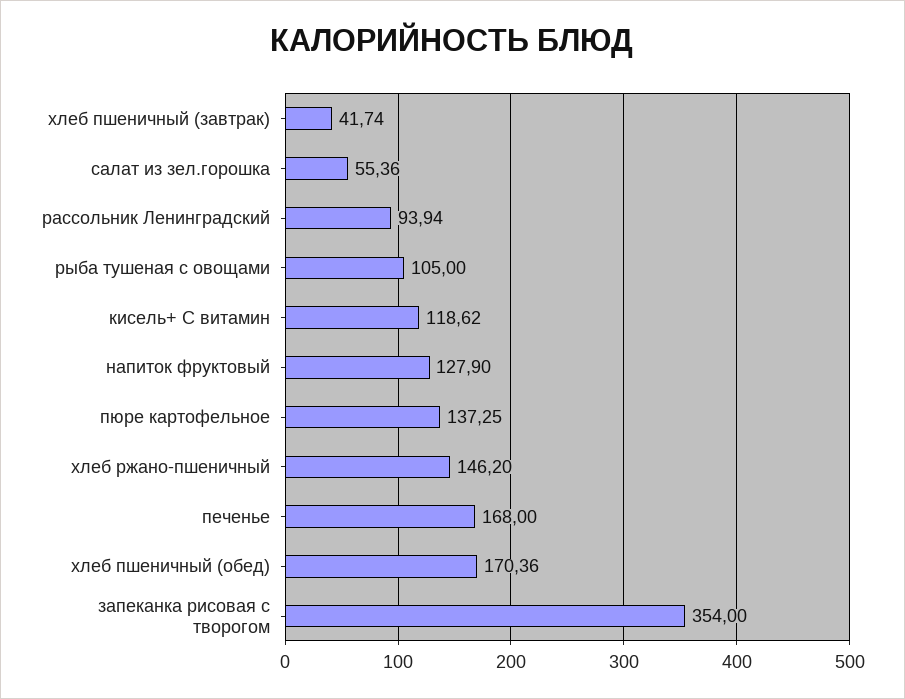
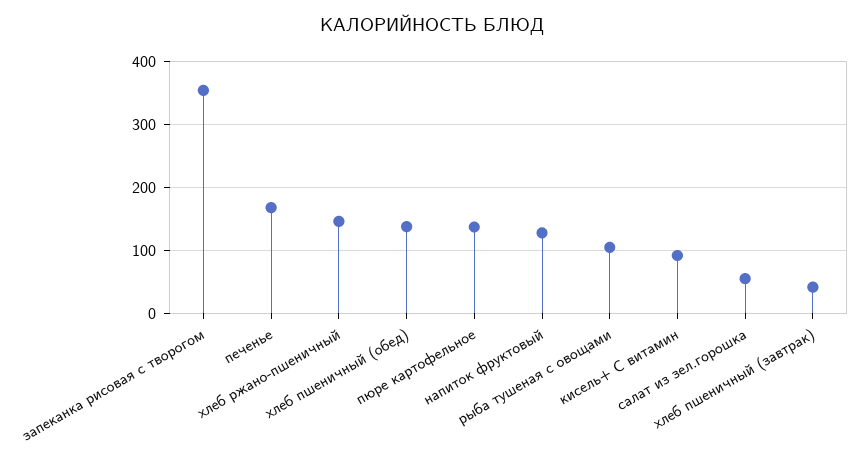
  {
    "хлеб пшеничный (завтрак)": 41.74,
    "салат из зел.горошка": 55.36,
-   "рассольник Ленинградский": 93.94,
    "рыба тушеная с овощами": 105,
-   "кисель+ С витамин": 118.62,
+   "кисель+ С витамин": 90,
    "напиток фруктовый": 127.9,
    "пюре картофельное": 137.25,
    "хлеб ржано-пшеничный": 146.2,
    "печенье": 168,
-   "хлеб пшеничный (обед)": 170.36,
+   "хлеб пшеничный (обед)": 140,
    "запеканка рисовая с творогом": 354
  }

